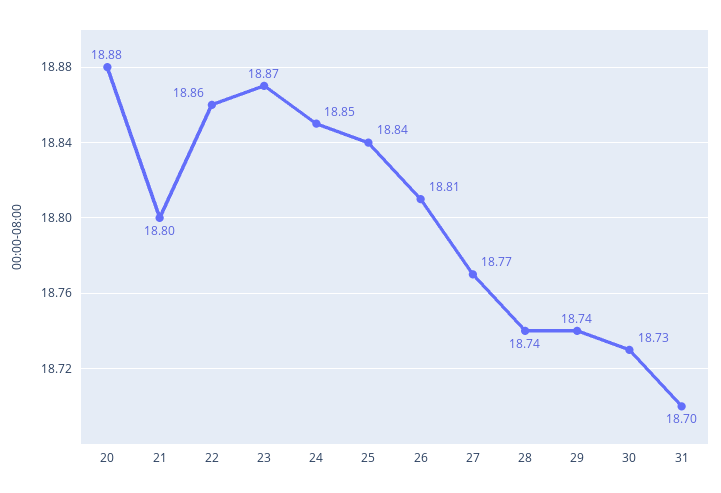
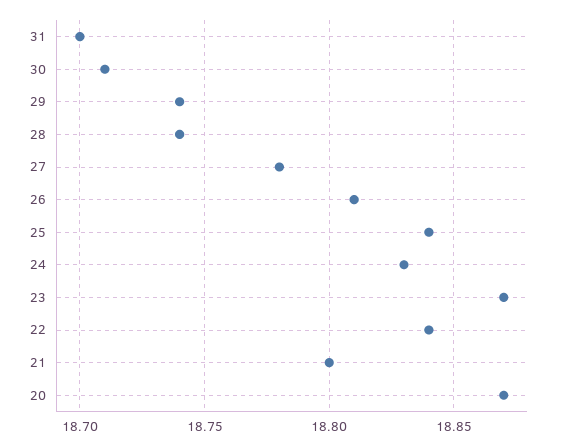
  {
-   "20": 18.88,
+   "20": 18.87,
    "21": 18.8,
-   "22": 18.86,
+   "22": 18.84,
    "23": 18.87,
-   "24": 18.85,
+   "24": 18.83,
    "25": 18.84,
    "26": 18.81,
-   "27": 18.77,
+   "27": 18.78,
    "28": 18.74,
    "29": 18.74,
-   "30": 18.73,
+   "30": 18.71,
    "31": 18.7
  }

